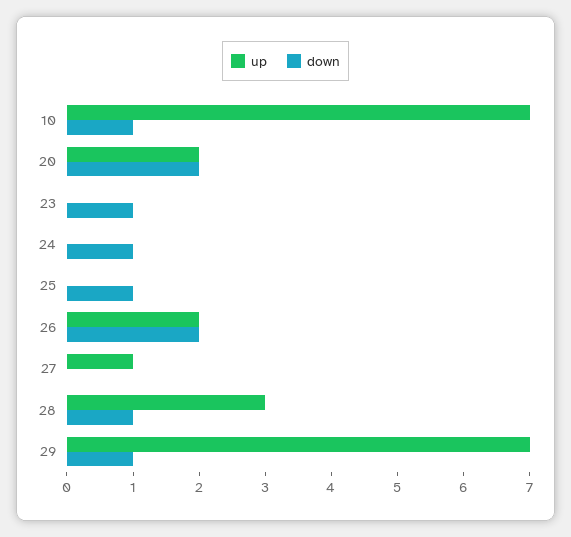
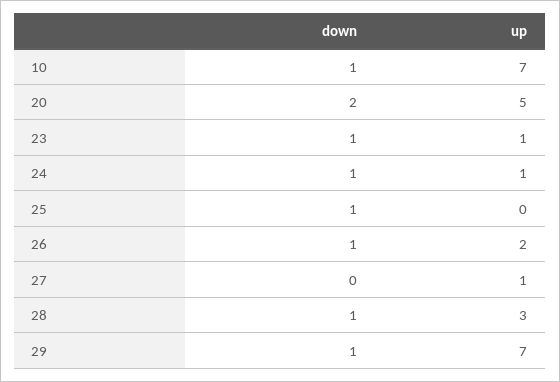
  {
    "up": {
      "10": 7,
-     "20": 2,
+     "20": 5,
-     "23": 0,
+     "23": 1,
-     "24": 0,
+     "24": 1,
      "25": 0,
      "26": 2,
      "27": 1,
      "28": 3,
      "29": 7
    },
    "down": {
      "10": 1,
      "20": 2,
      "23": 1,
      "24": 1,
      "25": 1,
-     "26": 2,
+     "26": 1,
      "27": 0,
      "28": 1,
      "29": 1
    }
  }

